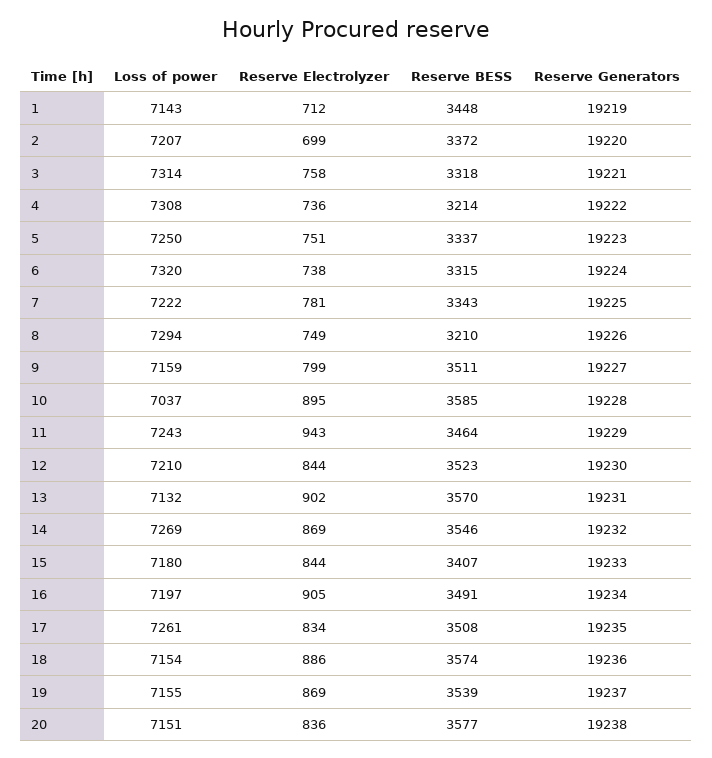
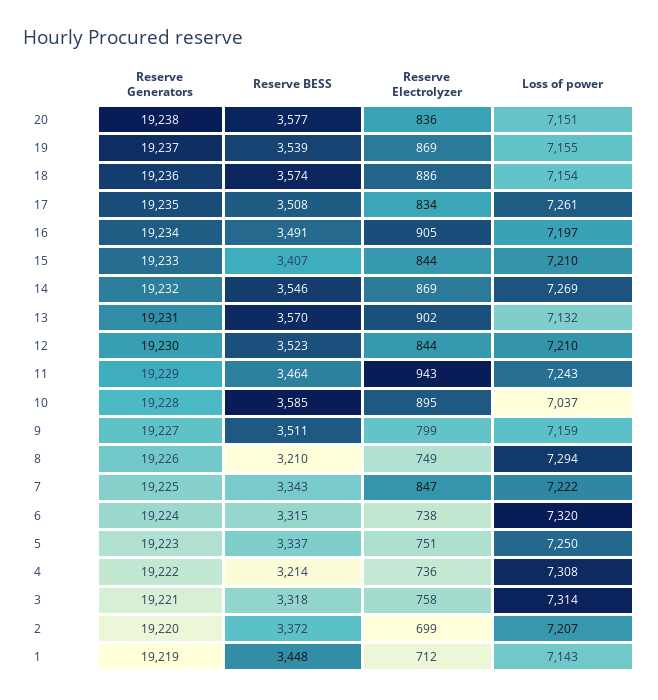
  {
    "Loss of power": {
      "1": 7143,
      "2": 7207,
      "3": 7314,
      "4": 7308,
      "5": 7250,
      "6": 7320,
      "7": 7222,
      "8": 7294,
      "9": 7159,
      "10": 7037,
      "11": 7243,
      "12": 7210,
      "13": 7132,
      "14": 7269,
-     "15": 7180,
+     "15": 7210,
      "16": 7197,
      "17": 7261,
      "18": 7154,
      "19": 7155,
      "20": 7151
    },
    "Reserve Electrolyzer": {
      "1": 712,
      "2": 699,
      "3": 758,
      "4": 736,
      "5": 751,
      "6": 738,
-     "7": 781,
+     "7": 847,
      "8": 749,
      "9": 799,
      "10": 895,
      "11": 943,
      "12": 844,
      "13": 902,
      "14": 869,
      "15": 844,
      "16": 905,
      "17": 834,
      "18": 886,
      "19": 869,
      "20": 836
    },
    "Reserve BESS": {
      "1": 3448,
      "2": 3372,
      "3": 3318,
      "4": 3214,
      "5": 3337,
      "6": 3315,
      "7": 3343,
      "8": 3210,
      "9": 3511,
      "10": 3585,
      "11": 3464,
      "12": 3523,
      "13": 3570,
      "14": 3546,
      "15": 3407,
      "16": 3491,
      "17": 3508,
      "18": 3574,
      "19": 3539,
      "20": 3577
    },
    "Reserve Generators": {
      "1": 19219,
      "2": 19220,
      "3": 19221,
      "4": 19222,
      "5": 19223,
      "6": 19224,
      "7": 19225,
      "8": 19226,
      "9": 19227,
      "10": 19228,
      "11": 19229,
      "12": 19230,
      "13": 19231,
      "14": 19232,
      "15": 19233,
      "16": 19234,
      "17": 19235,
      "18": 19236,
      "19": 19237,
      "20": 19238
    }
  }

